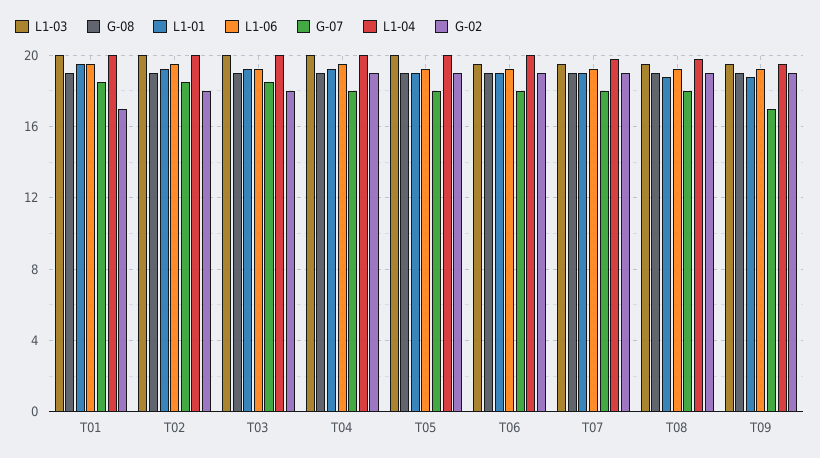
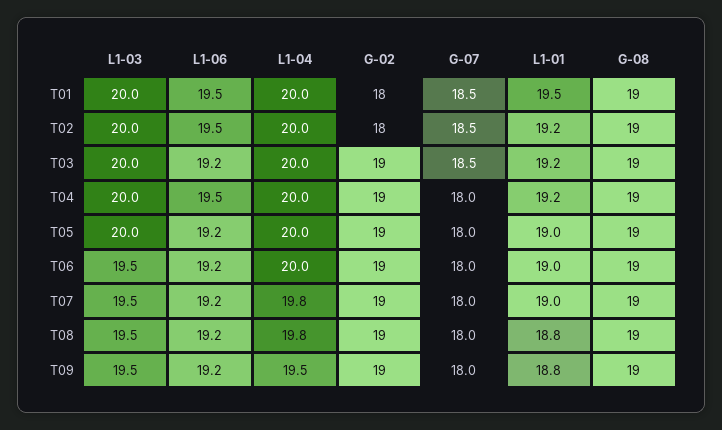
  {
    "L1-03": {
      "T01": 20,
      "T02": 20,
      "T03": 20,
      "T04": 20,
      "T05": 20,
      "T06": 19.5,
      "T07": 19.5,
      "T08": 19.5,
      "T09": 19.5
    },
    "G-08": {
      "T01": 19,
      "T02": 19,
      "T03": 19,
      "T04": 19,
      "T05": 19,
      "T06": 19,
      "T07": 19,
      "T08": 19,
      "T09": 19
    },
    "L1-01": {
      "T01": 19.5,
      "T02": 19.2,
      "T03": 19.2,
      "T04": 19.2,
      "T05": 19,
      "T06": 19,
      "T07": 19,
      "T08": 18.8,
      "T09": 18.8
    },
    "L1-06": {
      "T01": 19.5,
      "T02": 19.5,
      "T03": 19.2,
      "T04": 19.5,
      "T05": 19.2,
      "T06": 19.2,
      "T07": 19.2,
      "T08": 19.2,
      "T09": 19.2
    },
    "G-07": {
      "T01": 18.5,
      "T02": 18.5,
      "T03": 18.5,
      "T04": 18,
      "T05": 18,
      "T06": 18,
      "T07": 18,
      "T08": 18,
-     "T09": 17
+     "T09": 18
    },
    "L1-04": {
      "T01": 20,
      "T02": 20,
      "T03": 20,
      "T04": 20,
      "T05": 20,
      "T06": 20,
      "T07": 19.8,
      "T08": 19.8,
      "T09": 19.5
    },
    "G-02": {
-     "T01": 17,
+     "T01": 18,
      "T02": 18,
-     "T03": 18,
+     "T03": 19,
      "T04": 19,
      "T05": 19,
      "T06": 19,
      "T07": 19,
      "T08": 19,
      "T09": 19
    }
  }

